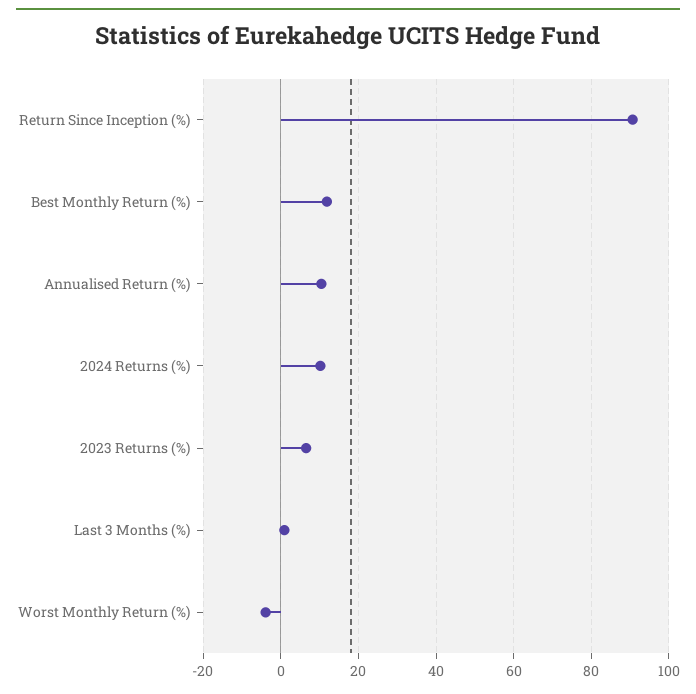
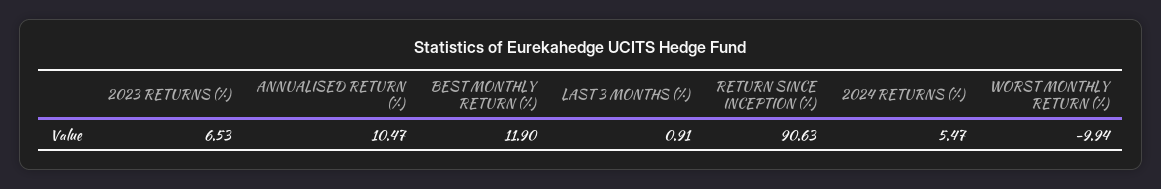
  {
    "Return Since Inception (%)": 90.63,
    "Best Monthly Return (%)": 11.9,
    "Annualised Return (%)": 10.47,
-   "2024 Returns (%)": 10,
+   "2024 Returns (%)": 5.47,
    "2023 Returns (%)": 6.53,
    "Last 3 Months (%)": 0.91,
-   "Worst Monthly Return (%)": -4
+   "Worst Monthly Return (%)": -9.94
  }

